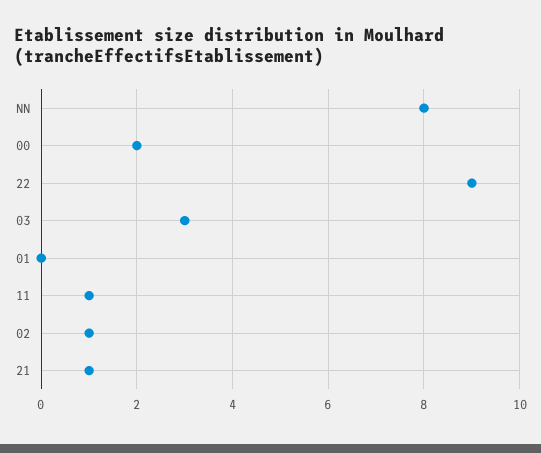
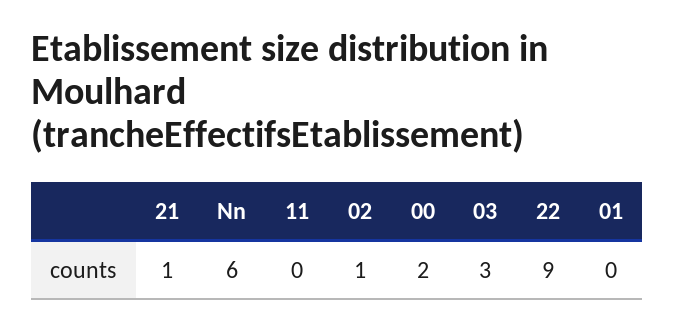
  {
-   "NN": 8,
+   "NN": 6,
    "00": 2,
    "22": 9,
    "03": 3,
    "01": 0,
-   "11": 1,
+   "11": 0,
    "02": 1,
    "21": 1
  }

